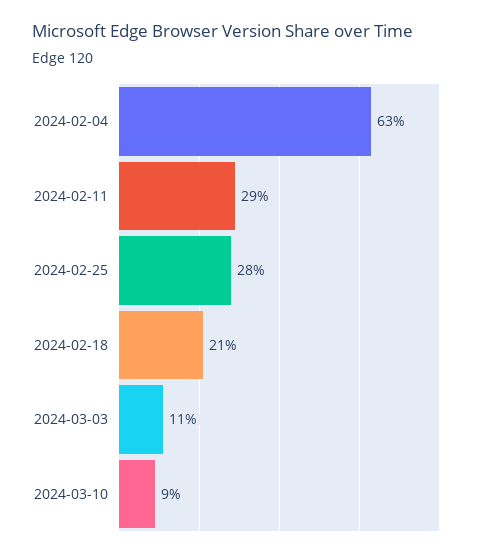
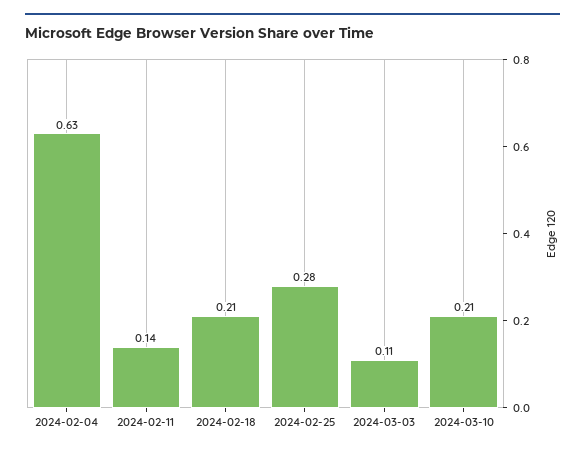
  {
    "2024-02-04": 0.63,
-   "2024-02-11": 0.29,
+   "2024-02-11": 0.14,
    "2024-02-25": 0.28,
    "2024-02-18": 0.21,
    "2024-03-03": 0.11,
-   "2024-03-10": 0.09
+   "2024-03-10": 0.21
  }

